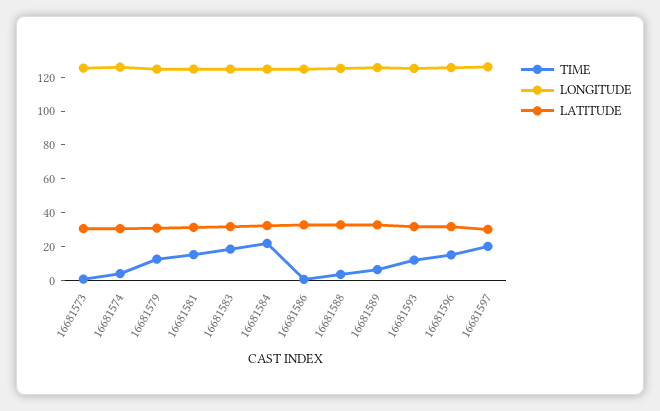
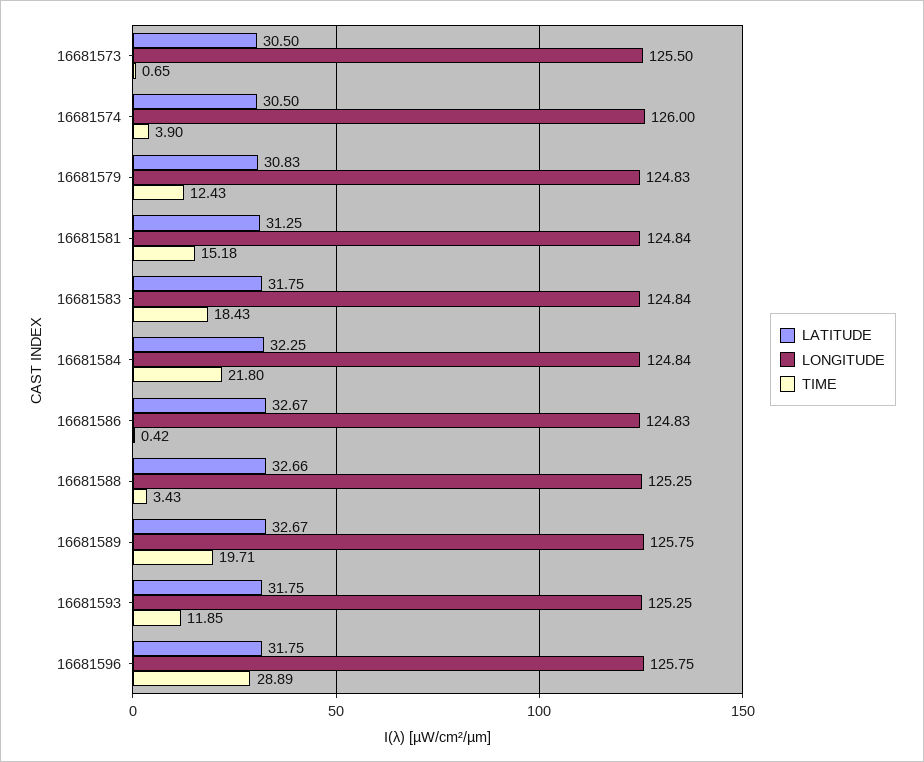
  {
    "TIME": {
      "16681573": 0.65,
      "16681574": 3.9,
      "16681579": 12.43,
      "16681581": 15.18,
      "16681583": 18.43,
      "16681584": 21.8,
      "16681586": 0.42,
      "16681588": 3.43,
-     "16681589": 5,
+     "16681589": 19.71,
      "16681593": 11.85,
-     "16681596": 15,
+     "16681596": 28.89
-     "16681597": 20
    },
    "LONGITUDE": {
      "16681573": 125.5,
      "16681574": 126,
      "16681579": 124.83,
      "16681581": 124.84,
      "16681583": 124.84,
      "16681584": 124.84,
      "16681586": 124.83,
      "16681588": 125.25,
      "16681589": 125.75,
      "16681593": 125.25,
-     "16681596": 125.75,
+     "16681596": 125.75
-     "16681597": 125
    },
    "LATITUDE": {
      "16681573": 30.5,
      "16681574": 30.5,
      "16681579": 30.83,
      "16681581": 31.25,
      "16681583": 31.75,
      "16681584": 32.25,
      "16681586": 32.67,
      "16681588": 32.66,
      "16681589": 32.67,
      "16681593": 31.75,
-     "16681596": 31.75,
+     "16681596": 31.75
-     "16681597": 30
    }
  }

